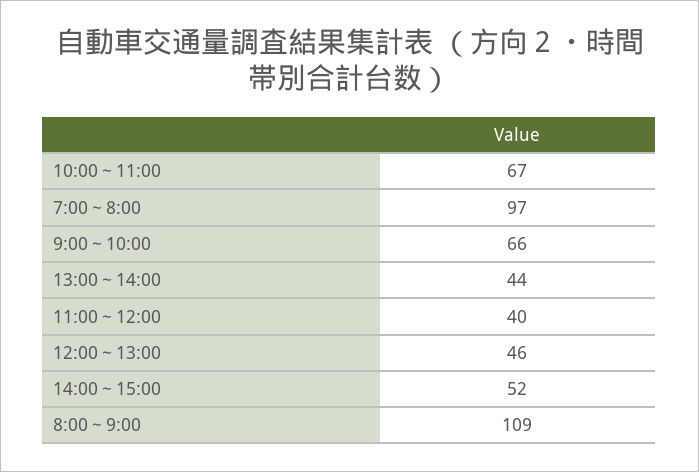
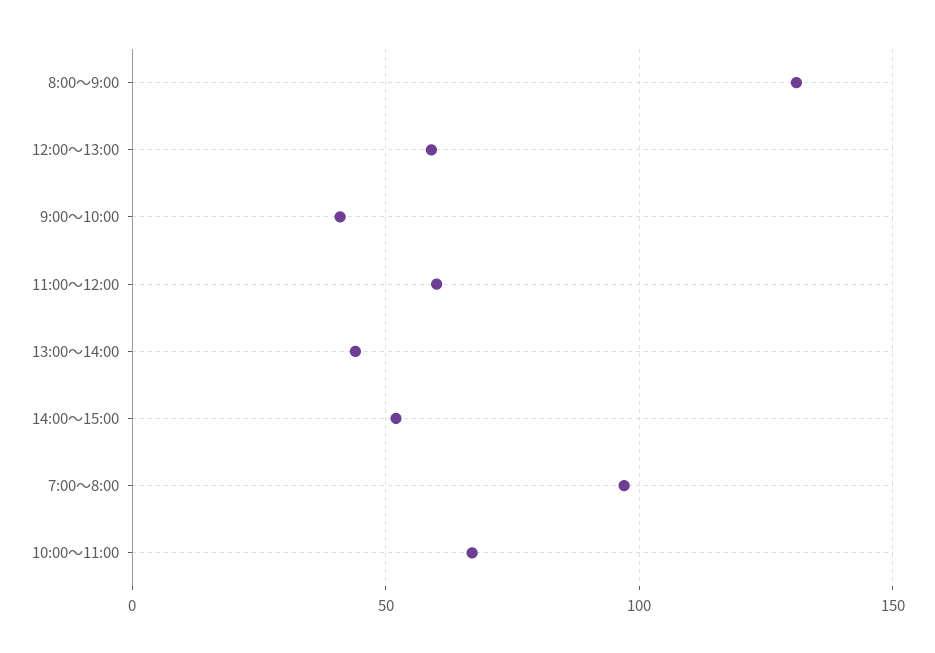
  {
    "10:00～11:00": 67,
    "7:00～8:00": 97,
-   "9:00～10:00": 66,
+   "9:00～10:00": 40,
    "13:00～14:00": 44,
-   "11:00～12:00": 40,
+   "11:00～12:00": 60,
-   "12:00～13:00": 46,
+   "12:00～13:00": 60,
    "14:00～15:00": 52,
-   "8:00～9:00": 109
+   "8:00～9:00": 130
  }

